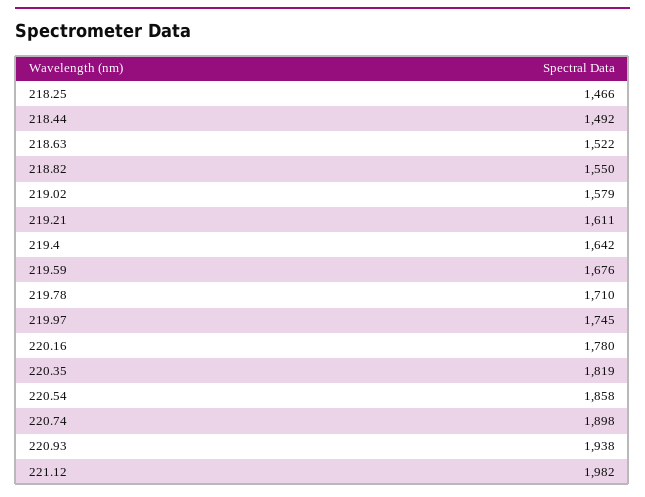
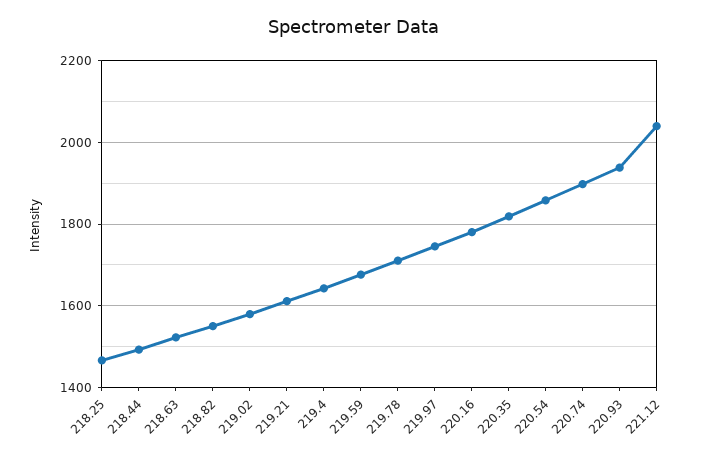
  {
    "218.25": 1466,
    "218.44": 1492,
    "218.63": 1522,
    "218.82": 1550,
    "219.02": 1579,
    "219.21": 1611,
    "219.4": 1642,
    "219.59": 1676,
    "219.78": 1710,
    "219.97": 1745,
    "220.16": 1780,
    "220.35": 1819,
    "220.54": 1858,
    "220.74": 1898,
    "220.93": 1938,
-   "221.12": 1982
+   "221.12": 2040
  }

